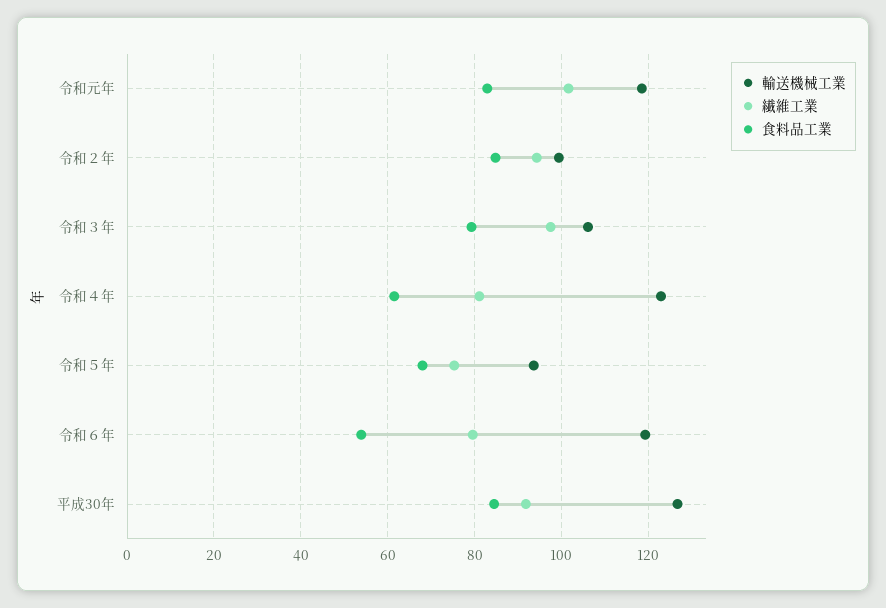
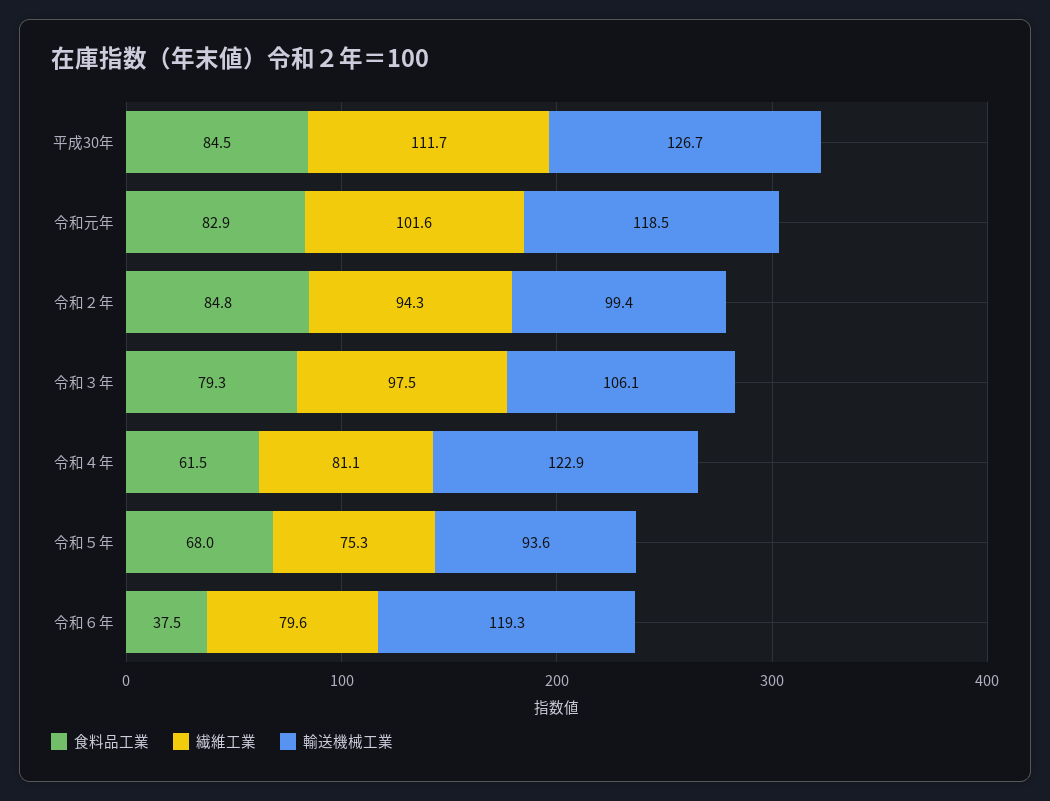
  {
    "輸送機械工業": {
      "令和元年": 118.5,
      "令和２年": 99.4,
      "令和３年": 106.1,
      "令和４年": 122.9,
      "令和５年": 93.6,
      "令和６年": 119.3,
      "平成30年": 126.7
    },
    "繊維工業": {
      "令和元年": 101.6,
      "令和２年": 94.3,
      "令和３年": 97.5,
      "令和４年": 81.1,
      "令和５年": 75.3,
      "令和６年": 79.6,
-     "平成30年": 92
+     "平成30年": 111.7
    },
    "食料品工業": {
      "令和元年": 82.9,
      "令和２年": 84.8,
      "令和３年": 79.3,
      "令和４年": 61.5,
      "令和５年": 68,
-     "令和６年": 54,
+     "令和６年": 37.5,
      "平成30年": 84.5
    }
  }

